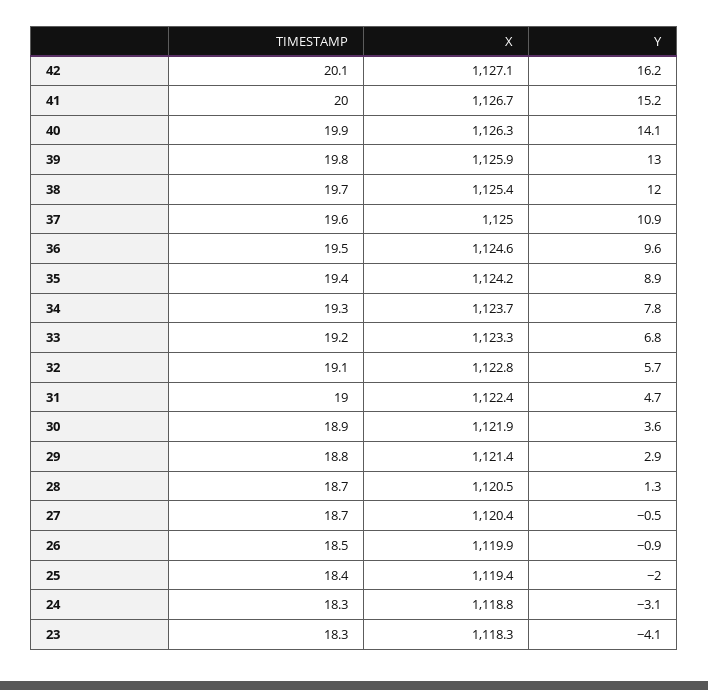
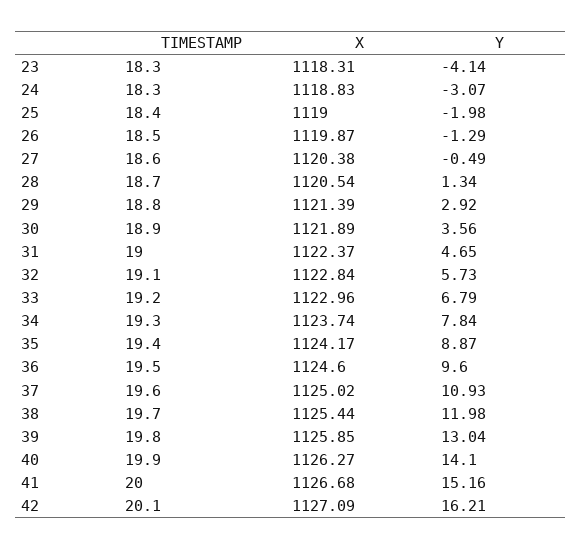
  {
    "TIMESTAMP": {
      "42": 20.1,
      "41": 20,
      "40": 19.9,
      "39": 19.8,
      "38": 19.7,
      "37": 19.6,
      "36": 19.5,
      "35": 19.4,
      "34": 19.3,
      "33": 19.2,
      "32": 19.1,
      "31": 19,
      "30": 18.9,
      "29": 18.8,
      "28": 18.7,
-     "27": 18.7,
+     "27": 18.6,
      "26": 18.5,
      "25": 18.4,
      "24": 18.3,
      "23": 18.3
    },
    "X": {
      "42": 1127.09,
      "41": 1126.68,
      "40": 1126.27,
      "39": 1125.85,
      "38": 1125.44,
      "37": 1125.02,
      "36": 1124.6,
      "35": 1124.17,
      "34": 1123.74,
-     "33": 1123.3,
+     "33": 1122.96,
      "32": 1122.84,
      "31": 1122.37,
      "30": 1121.89,
      "29": 1121.39,
      "28": 1120.54,
      "27": 1120.38,
      "26": 1119.87,
-     "25": 1119.4,
+     "25": 1119,
      "24": 1118.83,
      "23": 1118.31
    },
    "Y": {
      "42": 16.21,
      "41": 15.16,
      "40": 14.1,
      "39": 13.04,
      "38": 11.98,
      "37": 10.93,
      "36": 9.6,
      "35": 8.87,
      "34": 7.84,
      "33": 6.79,
      "32": 5.73,
      "31": 4.65,
      "30": 3.56,
      "29": 2.92,
      "28": 1.34,
      "27": -0.49,
-     "26": -0.9,
+     "26": -1.29,
      "25": -1.98,
      "24": -3.07,
      "23": -4.14
    }
  }

